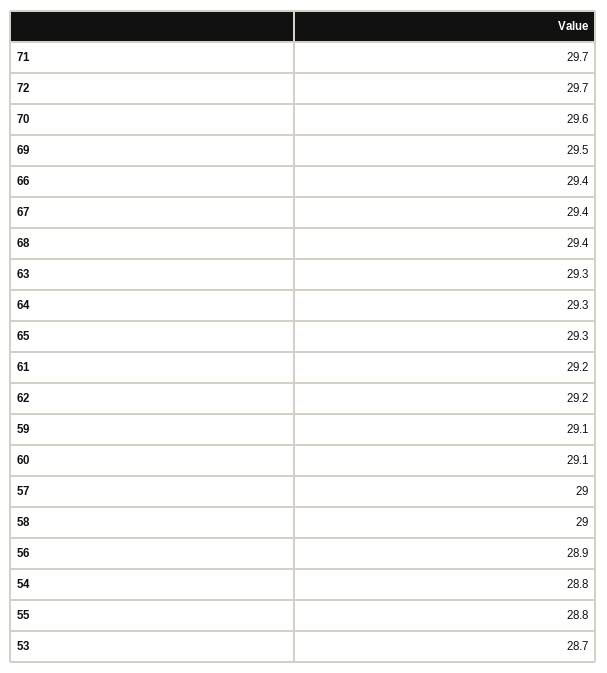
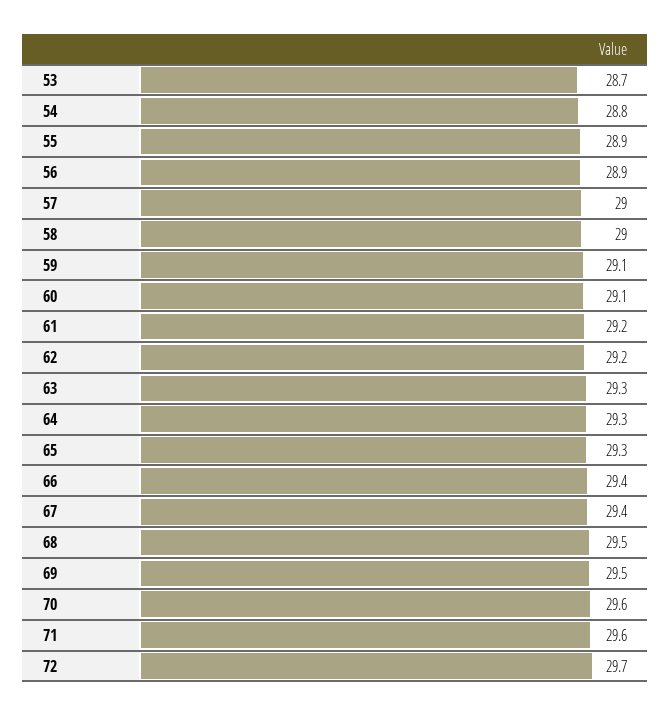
  {
-   "71": 29.7,
+   "71": 29.6,
    "72": 29.7,
    "70": 29.6,
    "69": 29.5,
    "66": 29.4,
    "67": 29.4,
-   "68": 29.4,
+   "68": 29.5,
    "63": 29.3,
    "64": 29.3,
    "65": 29.3,
    "61": 29.2,
    "62": 29.2,
    "59": 29.1,
    "60": 29.1,
    "57": 29,
    "58": 29,
    "56": 28.9,
    "54": 28.8,
-   "55": 28.8,
+   "55": 28.9,
    "53": 28.7
  }

